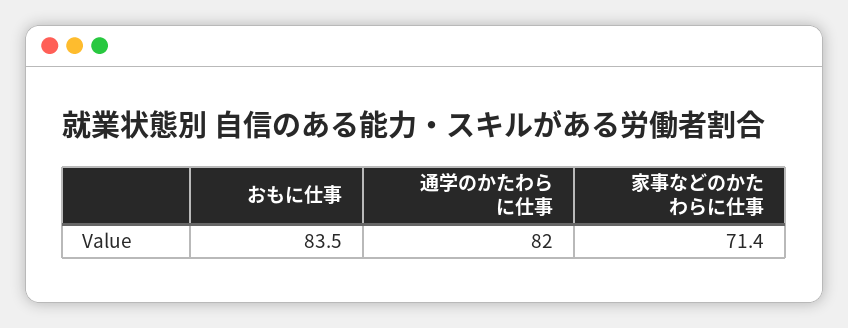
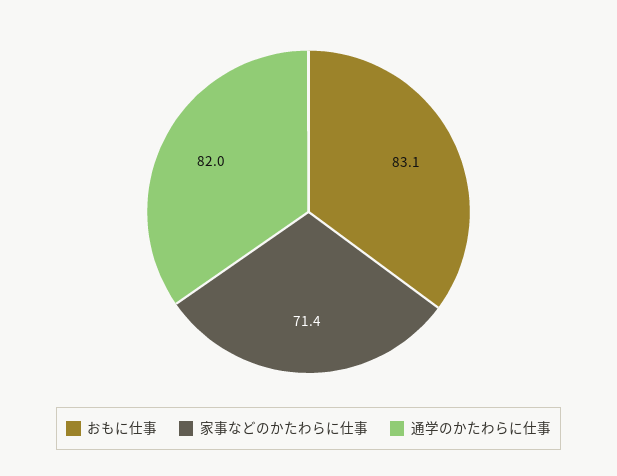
  {
-   "おもに仕事": 83.5,
+   "おもに仕事": 83.1,
    "通学のかたわらに仕事": 82,
    "家事などのかたわらに仕事": 71.4
  }

